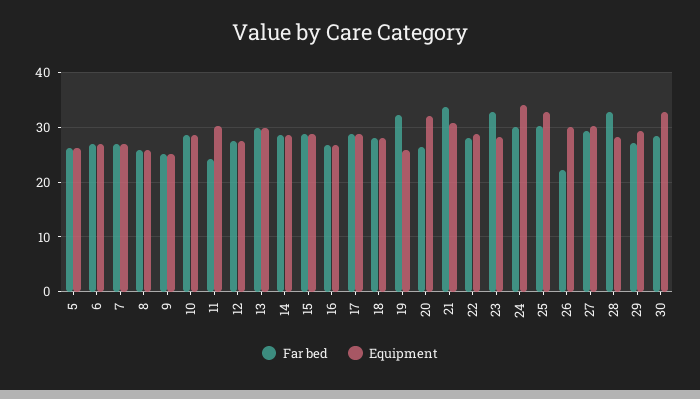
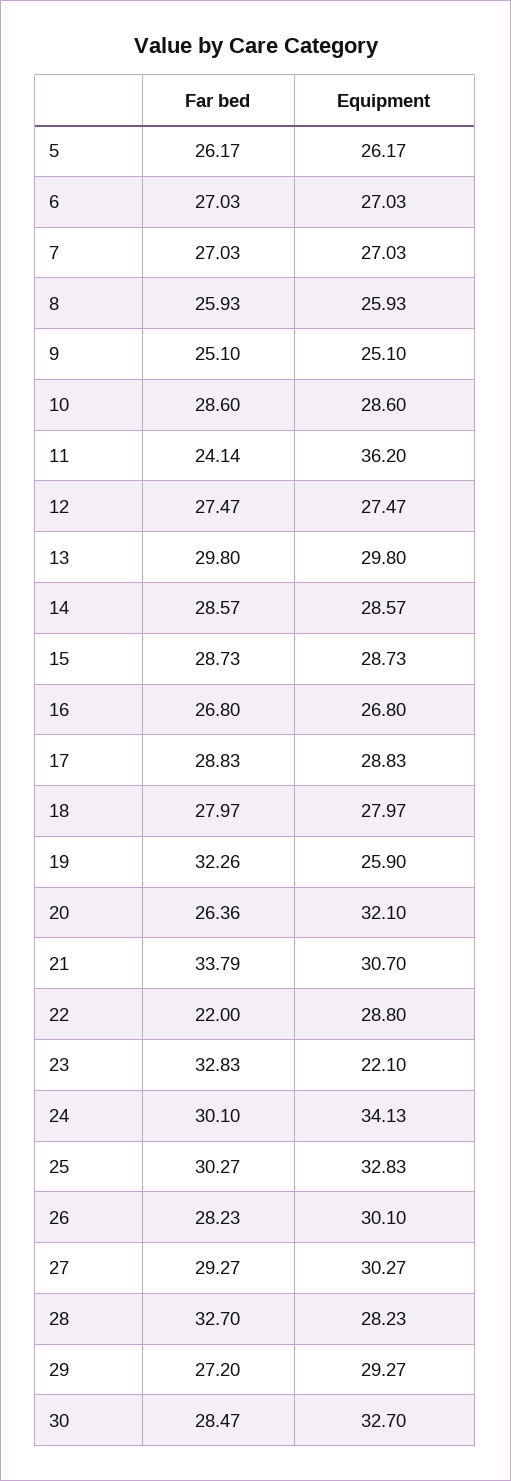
  {
    "Far bed": {
      "5": 26.17,
      "6": 27.03,
      "7": 27.03,
      "8": 25.93,
      "9": 25.1,
      "10": 28.6,
      "11": 24.14,
      "12": 27.47,
      "13": 29.8,
      "14": 28.57,
      "15": 28.73,
      "16": 26.8,
      "17": 28.83,
      "18": 27.97,
      "19": 32.26,
      "20": 26.36,
      "21": 33.79,
-     "22": 28,
+     "22": 22,
      "23": 32.83,
      "24": 30.1,
      "25": 30.27,
-     "26": 22,
+     "26": 28.23,
      "27": 29.27,
      "28": 32.7,
      "29": 27.2,
      "30": 28.47
    },
    "Equipment": {
      "5": 26.17,
      "6": 27.03,
      "7": 27.03,
      "8": 25.93,
      "9": 25.1,
      "10": 28.6,
-     "11": 30,
+     "11": 36.2,
      "12": 27.47,
      "13": 29.8,
      "14": 28.57,
      "15": 28.73,
      "16": 26.8,
      "17": 28.83,
      "18": 27.97,
      "19": 25.9,
      "20": 32.1,
      "21": 30.7,
      "22": 28.8,
-     "23": 28,
+     "23": 22.1,
      "24": 34.13,
      "25": 32.83,
      "26": 30.1,
      "27": 30.27,
      "28": 28.23,
      "29": 29.27,
      "30": 32.7
    }
  }

